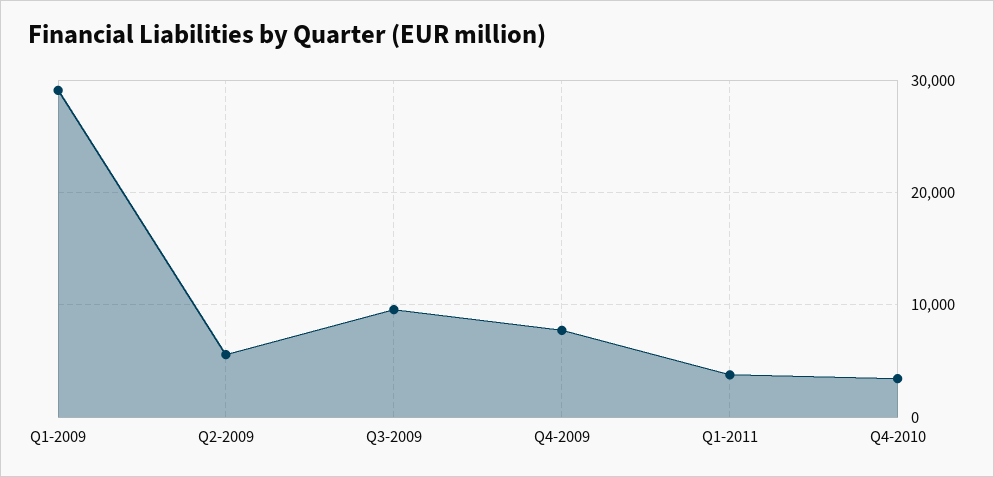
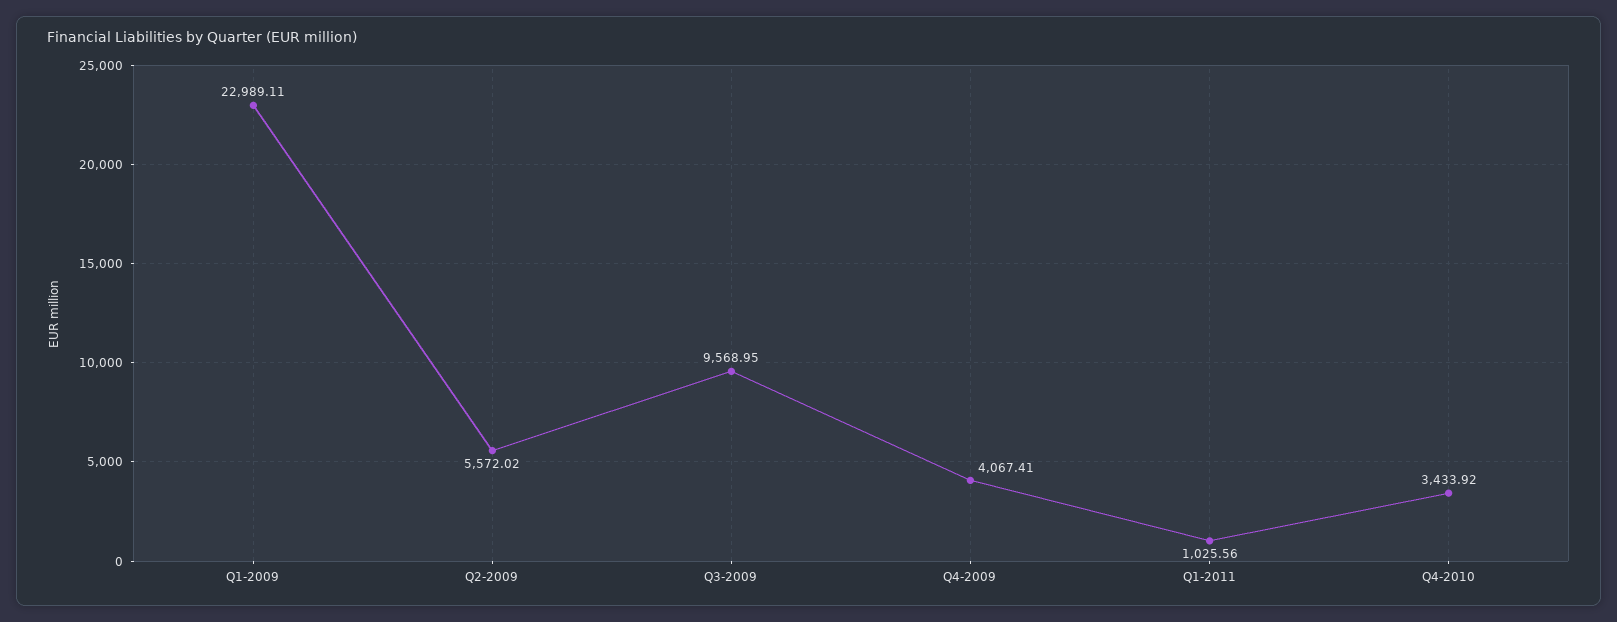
  {
-   "Q1-2009": 29000,
+   "Q1-2009": 22989.11,
    "Q2-2009": 5572.02,
    "Q3-2009": 9568.95,
-   "Q4-2009": 8000,
+   "Q4-2009": 4067.41,
-   "Q1-2011": 4000,
+   "Q1-2011": 1025.56,
    "Q4-2010": 3433.92
  }

